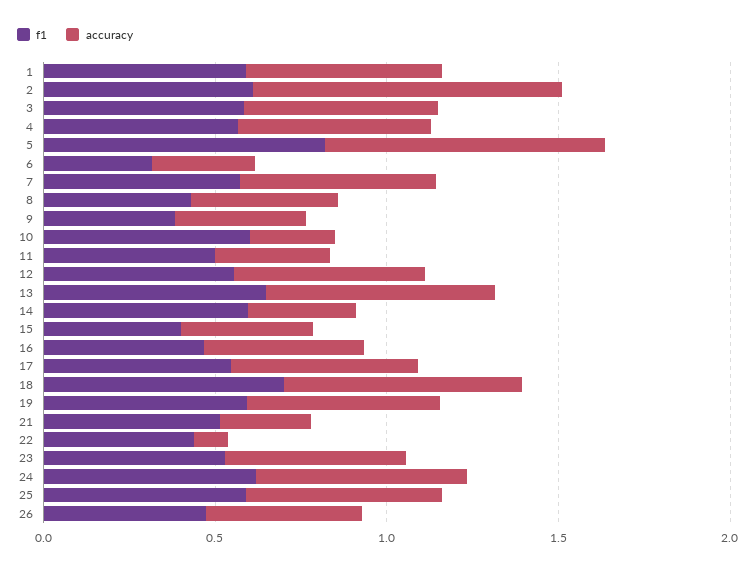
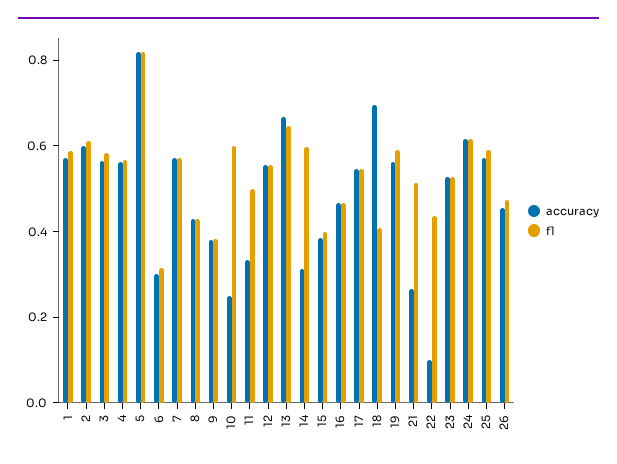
  {
    "f1": {
      "1": 0.6,
      "2": 0.6,
      "3": 0.6,
      "4": 0.55,
      "5": 0.8,
      "6": 0.3,
      "7": 0.55,
      "8": 0.45,
      "9": 0.4,
      "10": 0.6,
      "11": 0.5,
      "12": 0.55,
      "13": 0.65,
      "14": 0.6,
      "15": 0.4,
      "16": 0.45,
      "17": 0.55,
-     "18": 0.7,
+     "18": 0.4,
      "19": 0.6,
      "21": 0.5,
      "22": 0.45,
      "23": 0.55,
      "24": 0.6,
      "25": 0.6,
      "26": 0.45
    },
    "accuracy": {
      "1": 0.55,
-     "2": 0.9,
+     "2": 0.6,
      "3": 0.55,
      "4": 0.55,
      "5": 0.8,
      "6": 0.3,
      "7": 0.55,
      "8": 0.45,
      "9": 0.4,
      "10": 0.25,
      "11": 0.35,
      "12": 0.55,
      "13": 0.65,
      "14": 0.3,
      "15": 0.4,
      "16": 0.45,
      "17": 0.55,
      "18": 0.7,
      "19": 0.55,
      "21": 0.25,
      "22": 0.1,
      "23": 0.55,
      "24": 0.6,
      "25": 0.55,
      "26": 0.45
    }
  }

